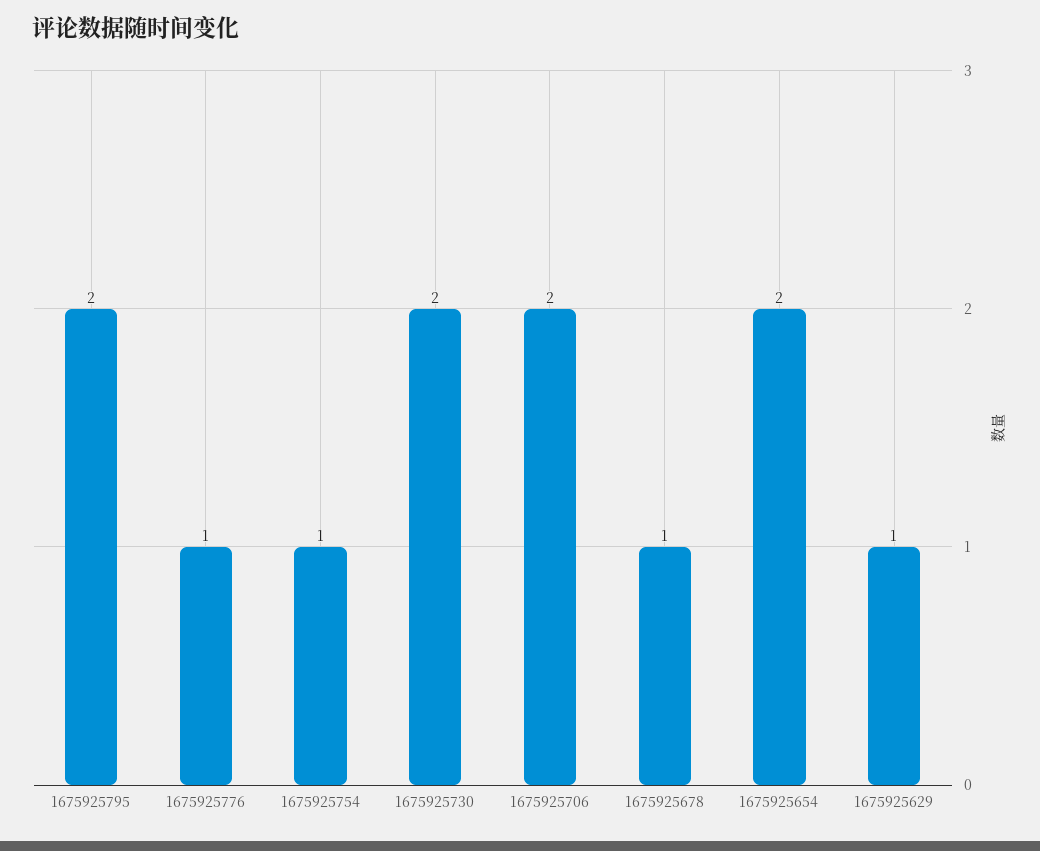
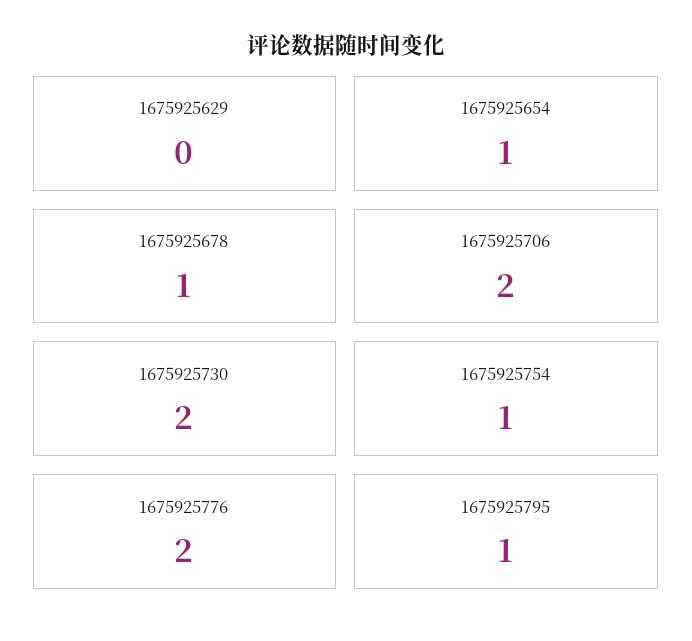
  {
-   "1675925795": 2,
+   "1675925795": 1,
-   "1675925776": 1,
+   "1675925776": 2,
    "1675925754": 1,
    "1675925730": 2,
    "1675925706": 2,
    "1675925678": 1,
-   "1675925654": 2,
+   "1675925654": 1,
-   "1675925629": 1
+   "1675925629": 0
  }

